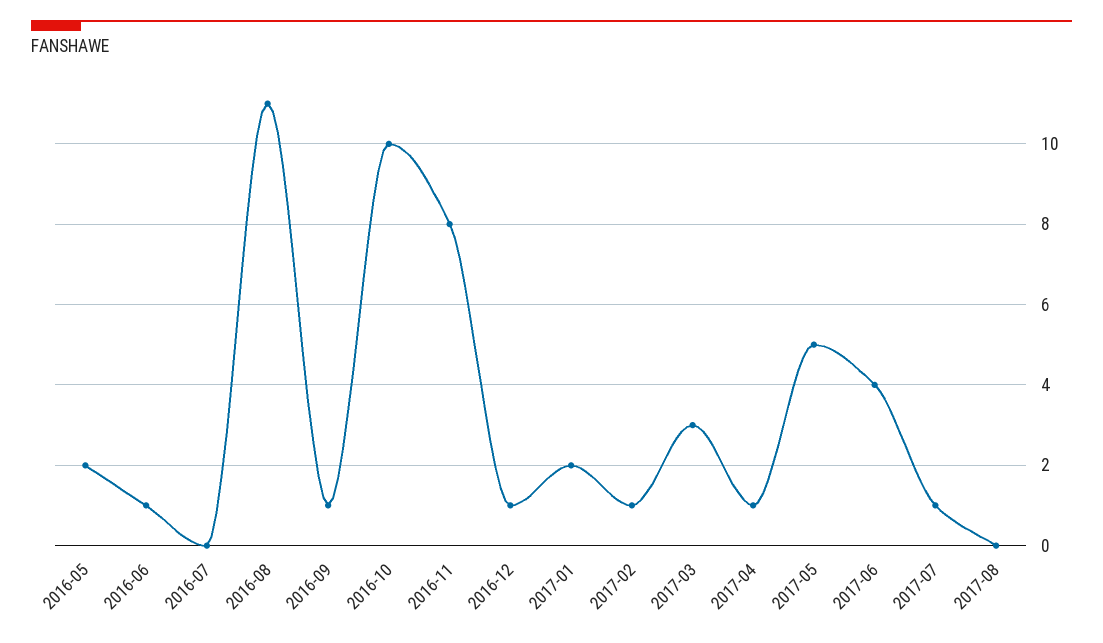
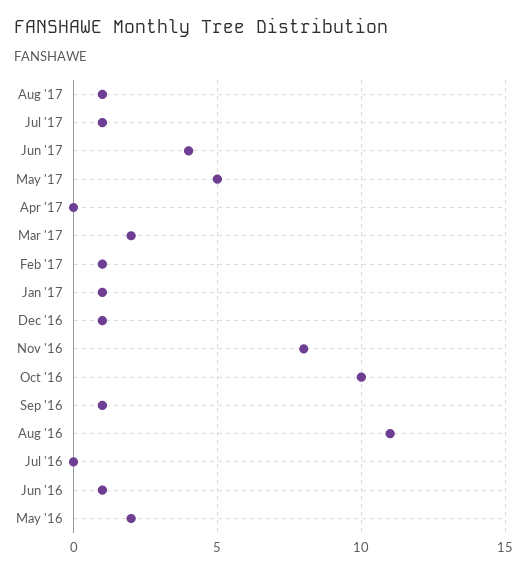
  {
    "2016-05": 2,
    "2016-06": 1,
    "2016-07": 0,
    "2016-08": 11,
    "2016-09": 1,
    "2016-10": 10,
    "2016-11": 8,
    "2016-12": 1,
-   "2017-01": 2,
+   "2017-01": 1,
    "2017-02": 1,
-   "2017-03": 3,
+   "2017-03": 2,
-   "2017-04": 1,
+   "2017-04": 0,
    "2017-05": 5,
    "2017-06": 4,
    "2017-07": 1,
-   "2017-08": 0
+   "2017-08": 1
  }

